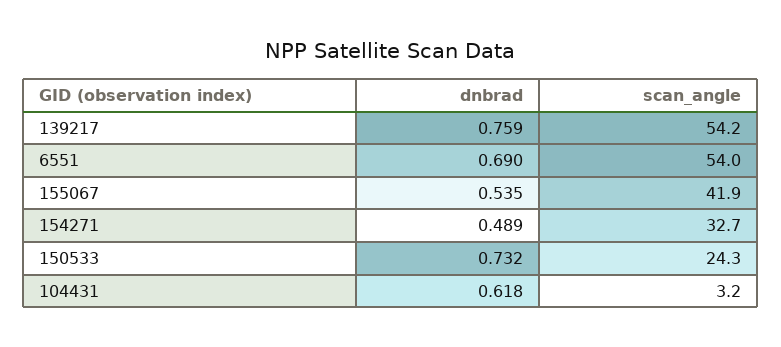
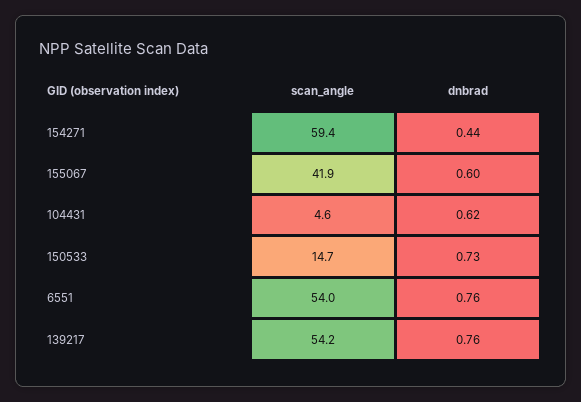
  {
    "dnbrad": {
      "139217": 0.759,
-     "6551": 0.69,
+     "6551": 0.76,
-     "155067": 0.535,
+     "155067": 0.6,
-     "154271": 0.489,
+     "154271": 0.44,
      "150533": 0.732,
      "104431": 0.618
    },
    "scan_angle": {
      "139217": 54.2,
      "6551": 54,
      "155067": 41.9,
-     "154271": 32.7,
+     "154271": 59.4,
-     "150533": 24.3,
+     "150533": 14.7,
-     "104431": 3.2
+     "104431": 4.6
    }
  }

